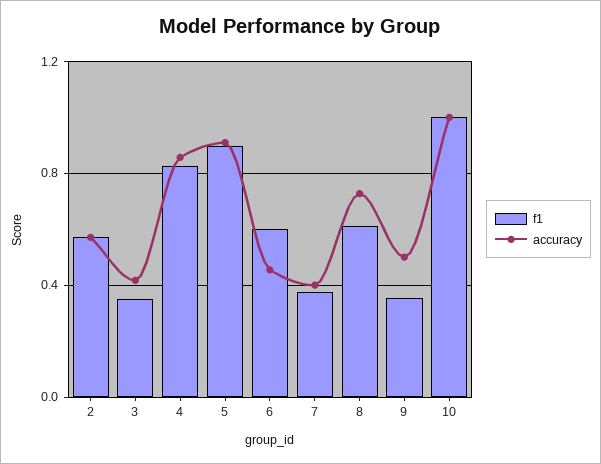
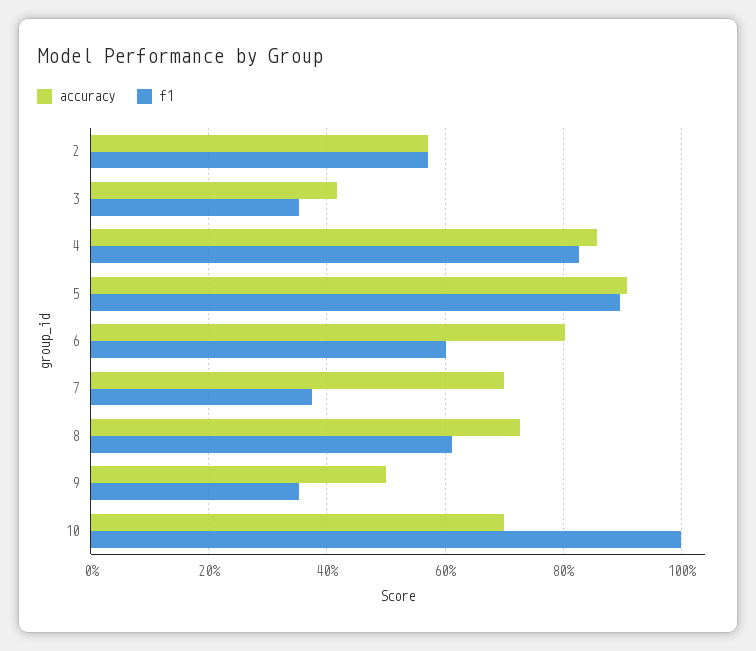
  {
    "f1": {
      "2": 0.58,
      "3": 0.36,
      "4": 0.82,
      "5": 0.9,
      "6": 0.6,
      "7": 0.38,
      "8": 0.62,
      "9": 0.36,
      "10": 1
    },
    "accuracy": {
      "2": 0.58,
      "3": 0.42,
      "4": 0.86,
      "5": 0.9,
-     "6": 0.45,
+     "6": 0.8,
-     "7": 0.4,
+     "7": 0.7,
      "8": 0.72,
      "9": 0.5,
-     "10": 1
+     "10": 0.7
    }
  }

